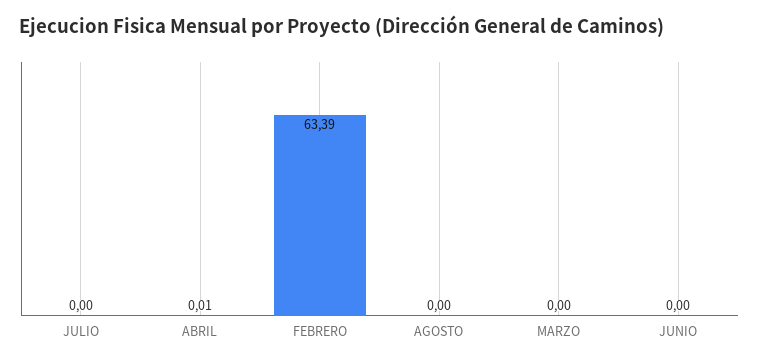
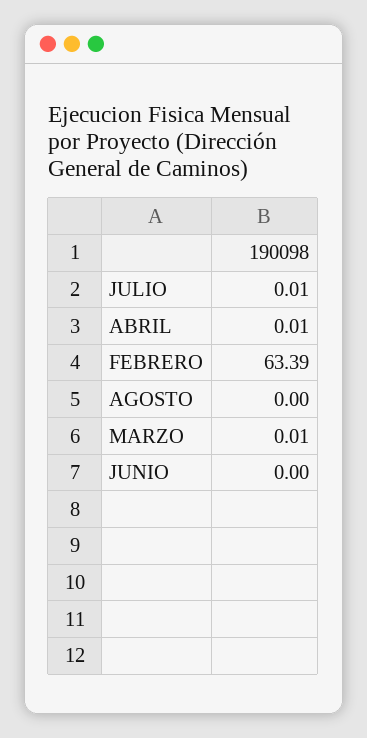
  {
-   "JULIO": 0,
+   "JULIO": 0.01,
    "ABRIL": 0.01,
    "FEBRERO": 63.39,
    "AGOSTO": 0,
-   "MARZO": 0,
+   "MARZO": 0.01,
    "JUNIO": 0
  }

